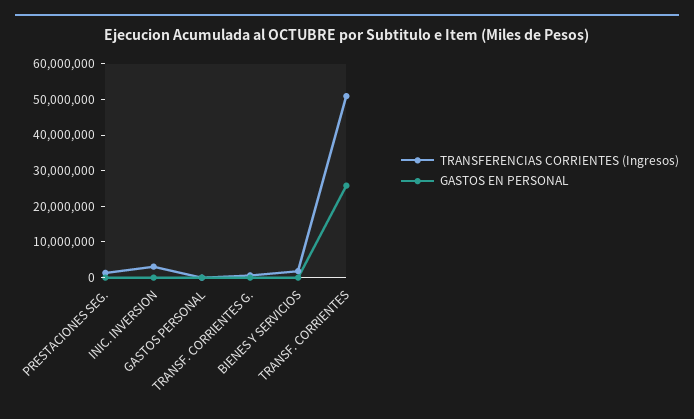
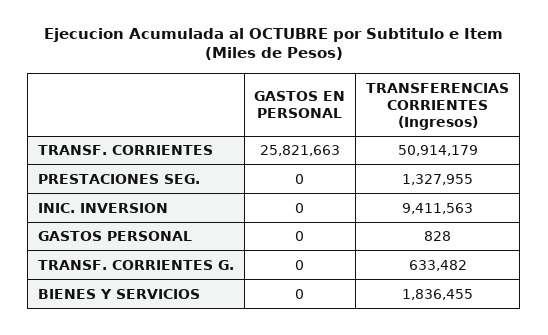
  {
    "TRANSFERENCIAS CORRIENTES (Ingresos)": {
      "PRESTACIONES SEG.": 1327955,
-     "INIC. INVERSION": 2500000,
+     "INIC. INVERSION": 9411563,
      "GASTOS PERSONAL": 828,
      "TRANSF. CORRIENTES G.": 633482,
      "BIENES Y SERVICIOS": 1836455,
      "TRANSF. CORRIENTES": 50914179
    },
    "GASTOS EN PERSONAL": {
      "PRESTACIONES SEG.": 0,
      "INIC. INVERSION": 0,
      "GASTOS PERSONAL": 0,
      "TRANSF. CORRIENTES G.": 0,
      "BIENES Y SERVICIOS": 0,
      "TRANSF. CORRIENTES": 25821663
    }
  }

